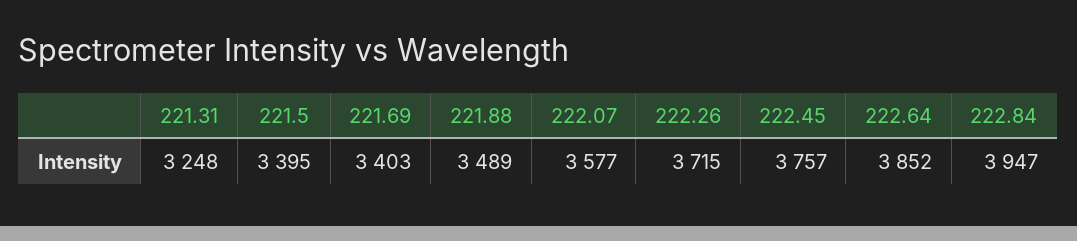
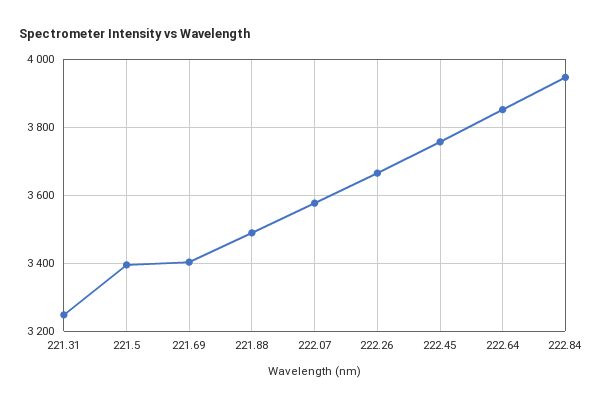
  {
    "221.31": 3248,
    "221.5": 3395,
    "221.69": 3403,
    "221.88": 3489,
    "222.07": 3577,
-   "222.26": 3715,
+   "222.26": 3660,
    "222.45": 3757,
    "222.64": 3852,
    "222.84": 3947
  }

